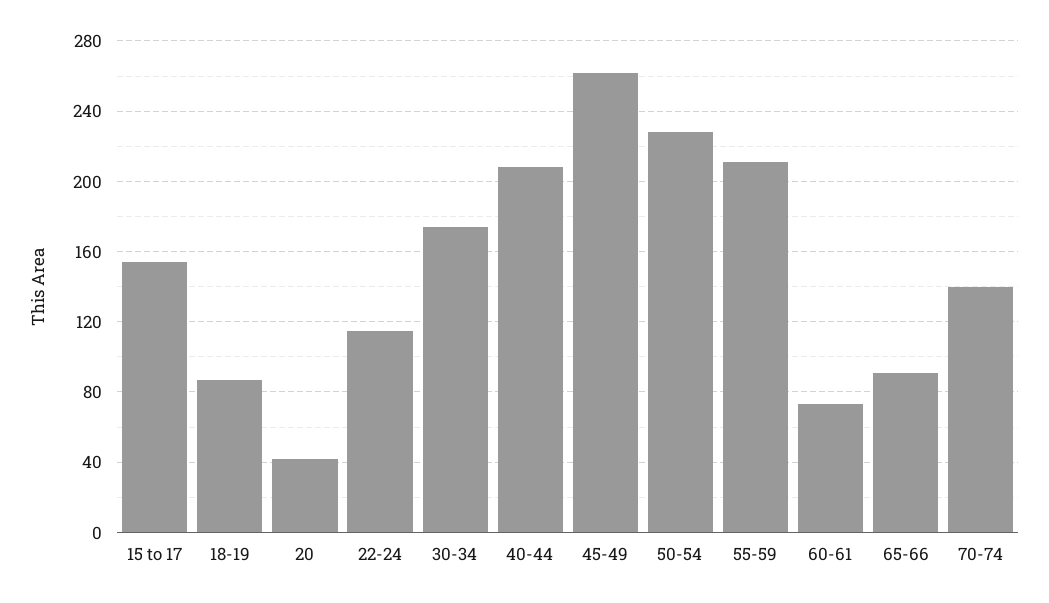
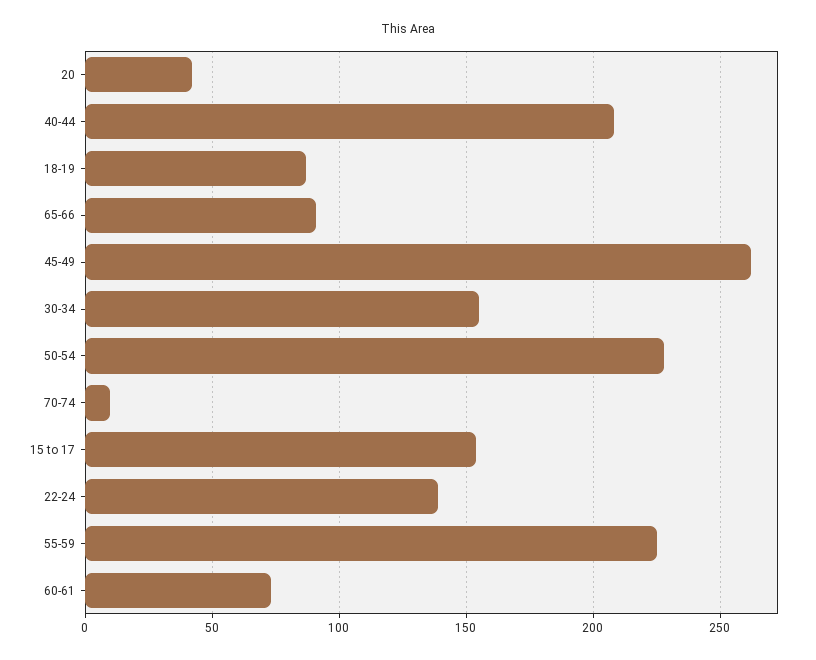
  {
    "15 to 17": 155,
    "18-19": 85,
    "20": 40,
-   "22-24": 115,
+   "22-24": 140,
-   "30-34": 175,
+   "30-34": 155,
    "40-44": 210,
    "45-49": 260,
    "50-54": 230,
-   "55-59": 210,
+   "55-59": 225,
    "60-61": 75,
    "65-66": 90,
-   "70-74": 140
+   "70-74": 10
  }

